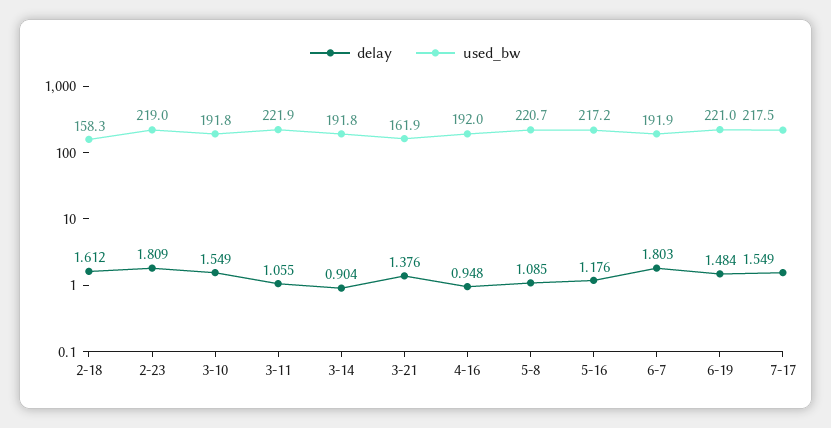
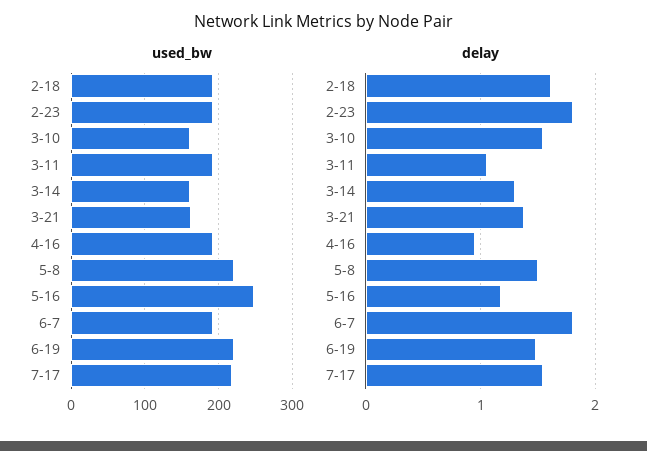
  {
    "delay": {
      "2-18": 1.612,
      "2-23": 1.809,
      "3-10": 1.549,
      "3-11": 1.055,
-     "3-14": 0.904,
+     "3-14": 1.3,
      "3-21": 1.376,
      "4-16": 0.948,
-     "5-8": 1.085,
+     "5-8": 1.5,
      "5-16": 1.176,
      "6-7": 1.803,
      "6-19": 1.484,
      "7-17": 1.549
    },
    "used_bw": {
-     "2-18": 158.3,
+     "2-18": 190,
-     "2-23": 219,
+     "2-23": 190,
-     "3-10": 191.8,
+     "3-10": 160,
-     "3-11": 221.9,
+     "3-11": 190,
-     "3-14": 191.8,
+     "3-14": 160,
      "3-21": 161.9,
      "4-16": 192,
      "5-8": 220.7,
-     "5-16": 217.2,
+     "5-16": 250,
      "6-7": 191.9,
      "6-19": 221,
      "7-17": 217.5
    }
  }

